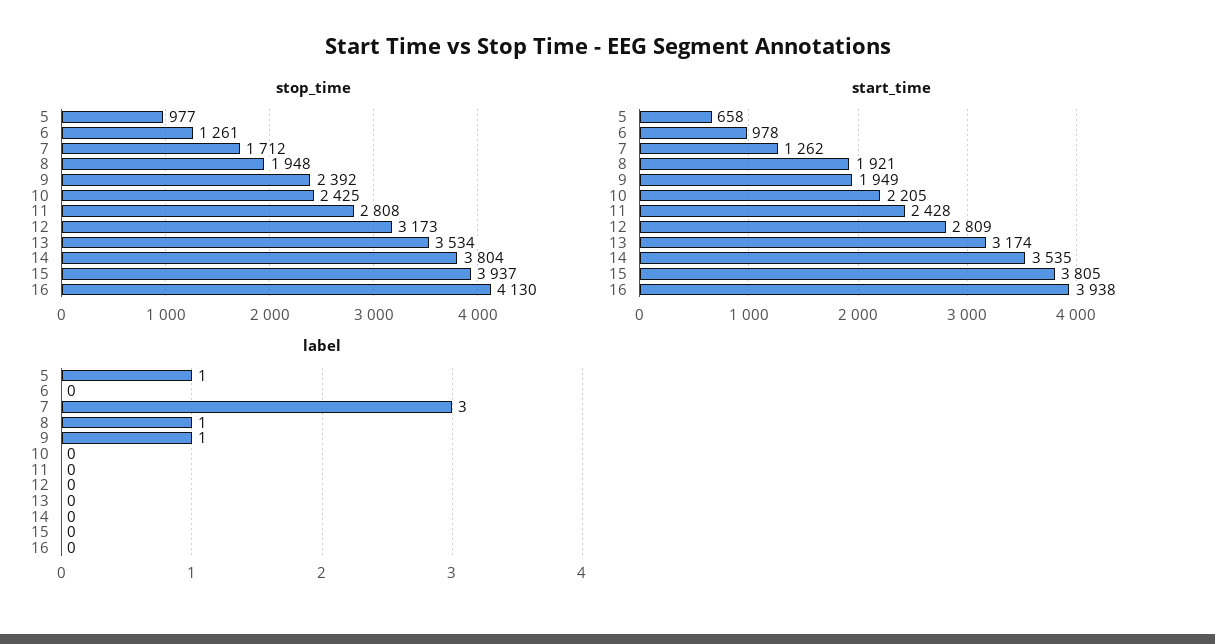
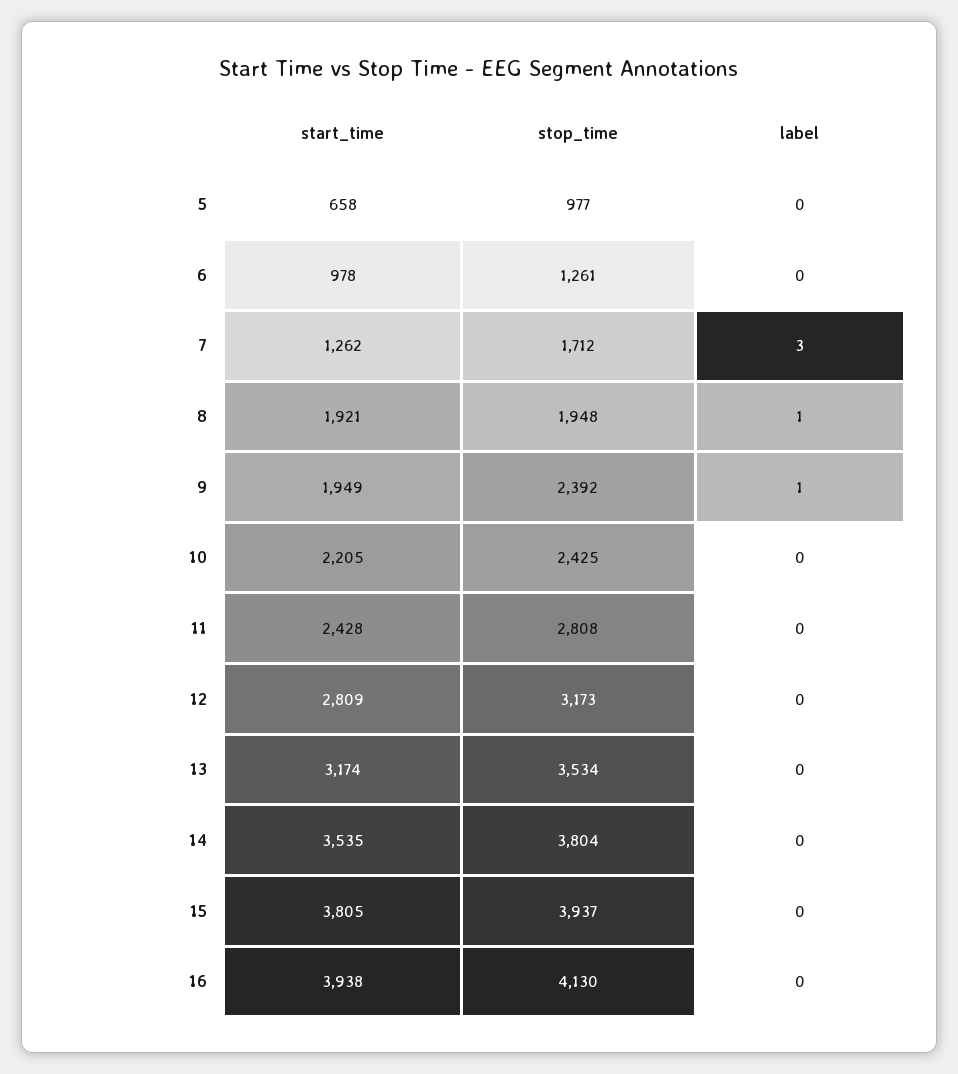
  {
    "stop_time": {
      "5": 977,
      "6": 1261,
      "7": 1712,
      "8": 1948,
      "9": 2392,
      "10": 2425,
      "11": 2808,
      "12": 3173,
      "13": 3534,
      "14": 3804,
      "15": 3937,
      "16": 4130
    },
    "start_time": {
      "5": 658,
      "6": 978,
      "7": 1262,
      "8": 1921,
      "9": 1949,
      "10": 2205,
      "11": 2428,
      "12": 2809,
      "13": 3174,
      "14": 3535,
      "15": 3805,
      "16": 3938
    },
    "label": {
-     "5": 1,
+     "5": 0,
      "6": 0,
      "7": 3,
      "8": 1,
      "9": 1,
      "10": 0,
      "11": 0,
      "12": 0,
      "13": 0,
      "14": 0,
      "15": 0,
      "16": 0
    }
  }

